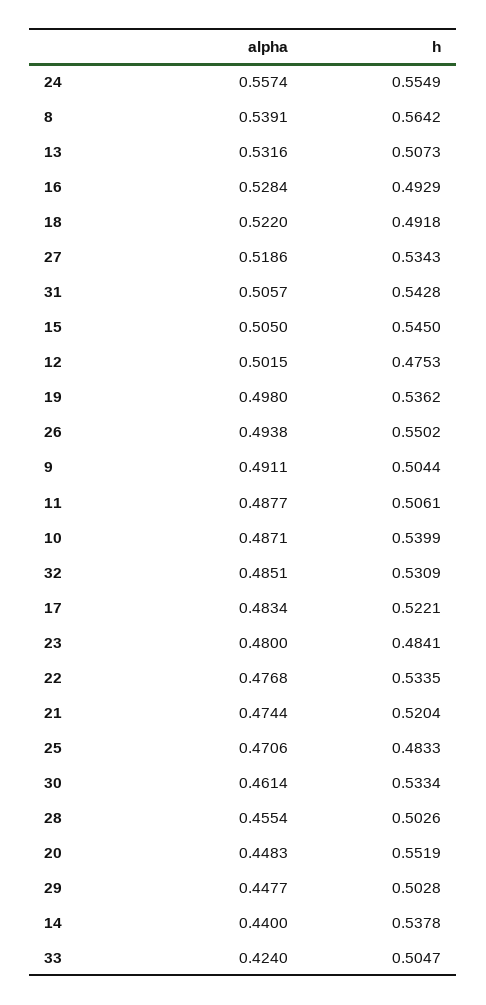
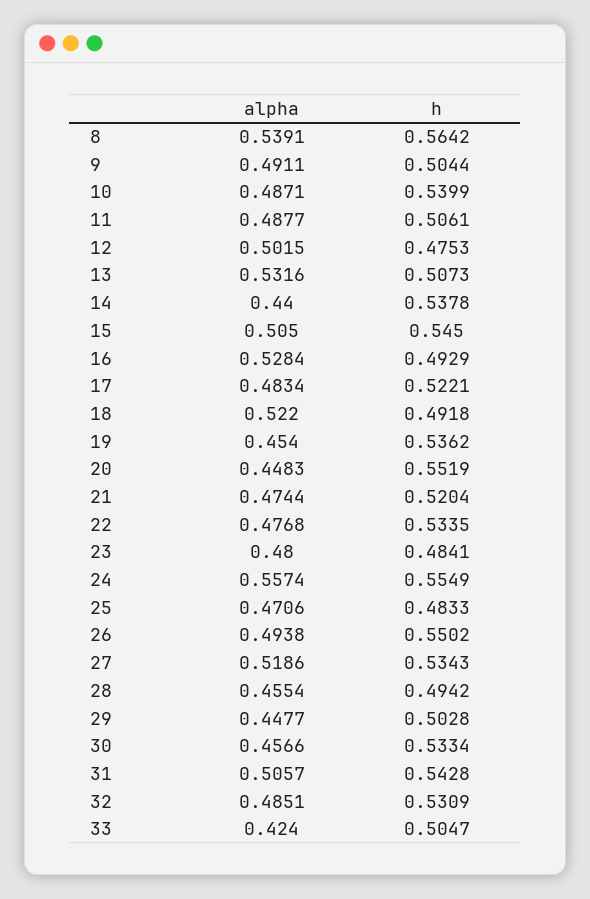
  {
    "alpha": {
      "24": 0.5574,
      "8": 0.5391,
      "13": 0.5316,
      "16": 0.5284,
      "18": 0.522,
      "27": 0.5186,
      "31": 0.5057,
      "15": 0.505,
      "12": 0.5015,
-     "19": 0.498,
+     "19": 0.454,
      "26": 0.4938,
      "9": 0.4911,
      "11": 0.4877,
      "10": 0.4871,
      "32": 0.4851,
      "17": 0.4834,
      "23": 0.48,
      "22": 0.4768,
      "21": 0.4744,
      "25": 0.4706,
-     "30": 0.4614,
+     "30": 0.4566,
      "28": 0.4554,
      "20": 0.4483,
      "29": 0.4477,
      "14": 0.44,
      "33": 0.424
    },
    "h": {
      "24": 0.5549,
      "8": 0.5642,
      "13": 0.5073,
      "16": 0.4929,
      "18": 0.4918,
      "27": 0.5343,
      "31": 0.5428,
      "15": 0.545,
      "12": 0.4753,
      "19": 0.5362,
      "26": 0.5502,
      "9": 0.5044,
      "11": 0.5061,
      "10": 0.5399,
      "32": 0.5309,
      "17": 0.5221,
      "23": 0.4841,
      "22": 0.5335,
      "21": 0.5204,
      "25": 0.4833,
      "30": 0.5334,
-     "28": 0.5026,
+     "28": 0.4942,
      "20": 0.5519,
      "29": 0.5028,
      "14": 0.5378,
      "33": 0.5047
    }
  }

